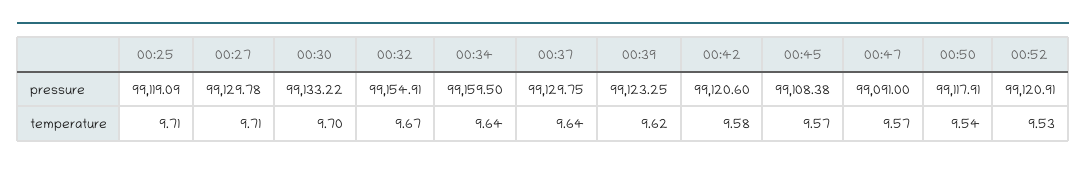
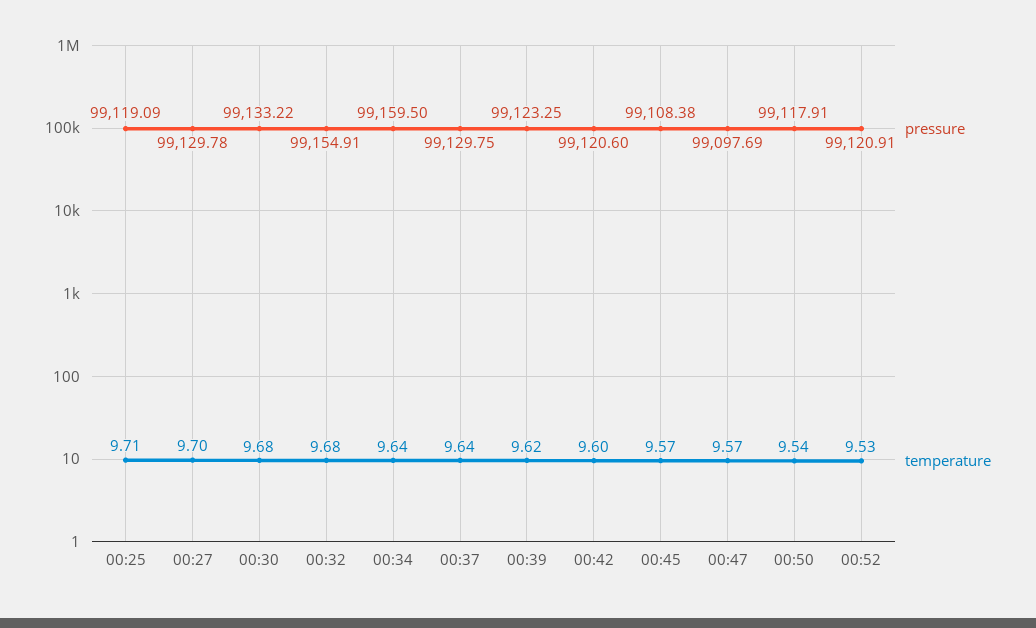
  {
    "pressure": {
      "00:25": 99119.09,
      "00:27": 99129.78,
      "00:30": 99133.22,
      "00:32": 99154.91,
      "00:34": 99159.5,
      "00:37": 99129.75,
      "00:39": 99123.25,
      "00:42": 99120.6,
      "00:45": 99108.38,
-     "00:47": 99091,
+     "00:47": 99097.69,
      "00:50": 99117.91,
      "00:52": 99120.91
    },
    "temperature": {
      "00:25": 9.71,
-     "00:27": 9.71,
+     "00:27": 9.7,
-     "00:30": 9.7,
+     "00:30": 9.68,
-     "00:32": 9.67,
+     "00:32": 9.68,
      "00:34": 9.64,
      "00:37": 9.64,
      "00:39": 9.62,
-     "00:42": 9.58,
+     "00:42": 9.6,
      "00:45": 9.57,
      "00:47": 9.57,
      "00:50": 9.54,
      "00:52": 9.53
    }
  }

